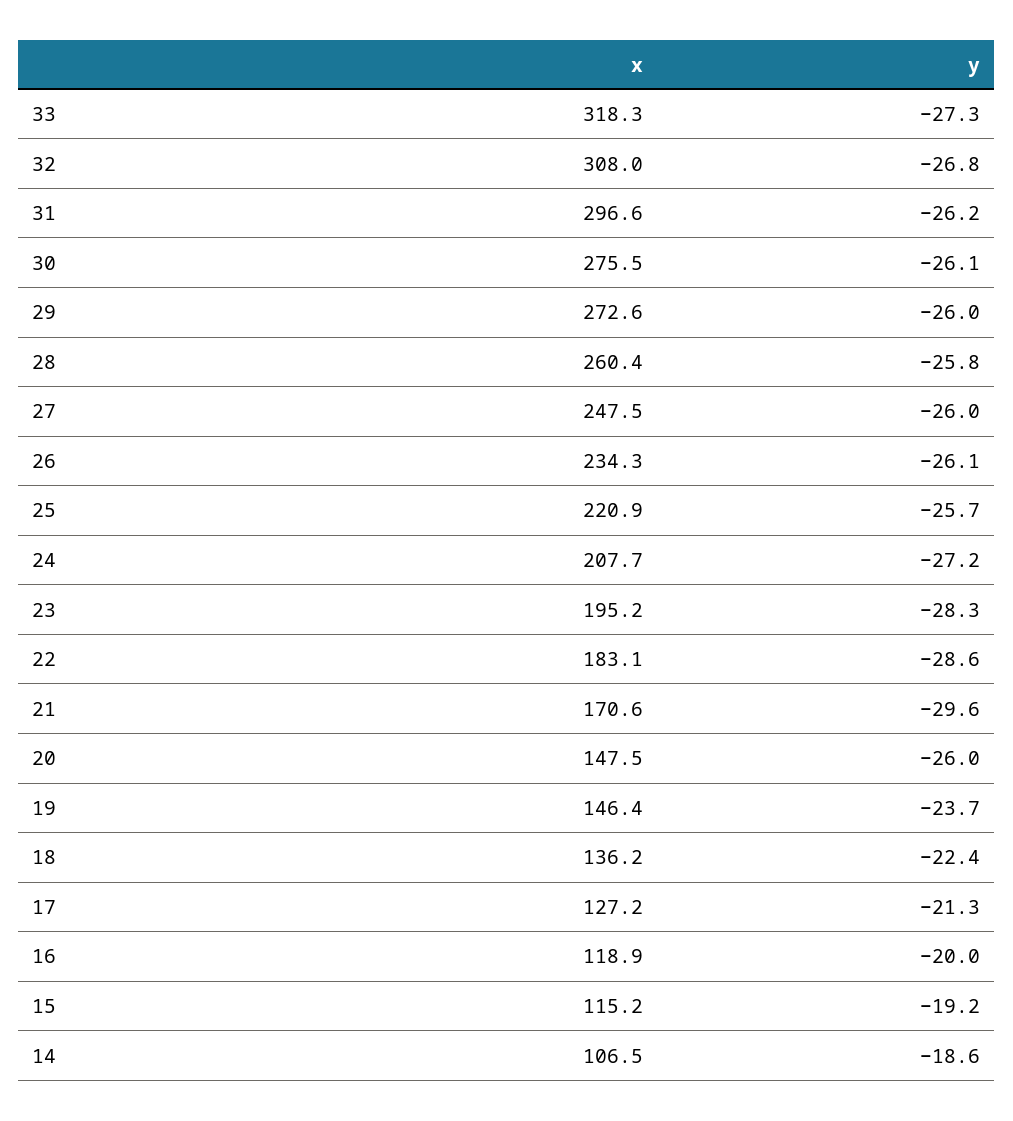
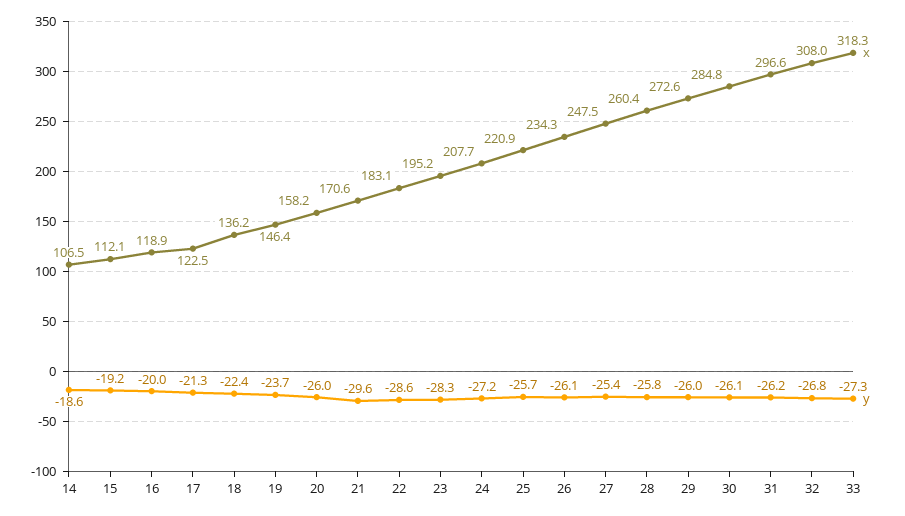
  {
    "x": {
      "33": 318.3,
      "32": 308,
      "31": 296.6,
-     "30": 275.5,
+     "30": 284.8,
      "29": 272.6,
      "28": 260.4,
      "27": 247.5,
      "26": 234.3,
      "25": 220.9,
      "24": 207.7,
      "23": 195.2,
      "22": 183.1,
      "21": 170.6,
-     "20": 147.5,
+     "20": 158.2,
      "19": 146.4,
      "18": 136.2,
-     "17": 127.2,
+     "17": 122.5,
      "16": 118.9,
-     "15": 115.2,
+     "15": 112.1,
      "14": 106.5
    },
    "y": {
      "33": -27.3,
      "32": -26.8,
      "31": -26.2,
      "30": -26.1,
      "29": -26,
      "28": -25.8,
-     "27": -26,
+     "27": -25.4,
      "26": -26.1,
      "25": -25.7,
      "24": -27.2,
      "23": -28.3,
      "22": -28.6,
      "21": -29.6,
      "20": -26,
      "19": -23.7,
      "18": -22.4,
      "17": -21.3,
      "16": -20,
      "15": -19.2,
      "14": -18.6
    }
  }

